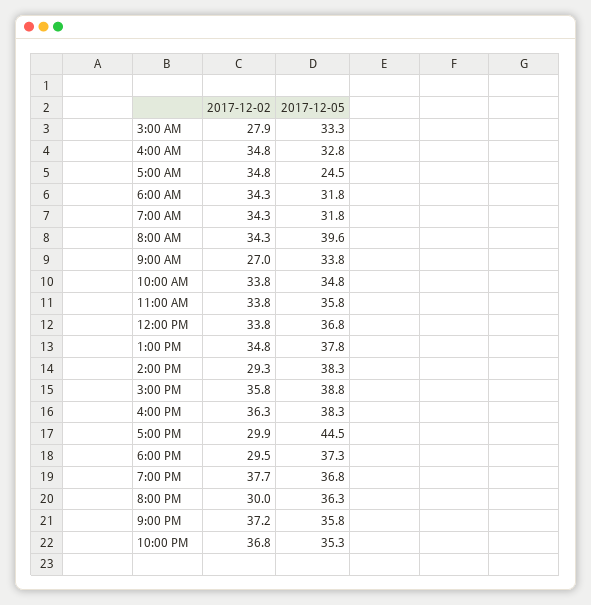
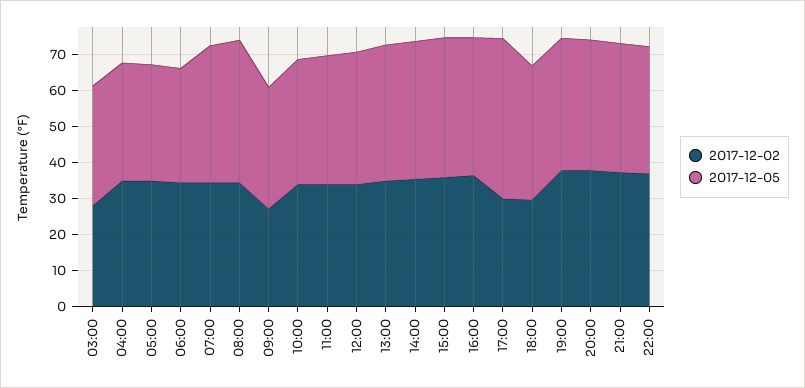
  {
    "2017-12-02": {
      "3:00 AM": 27.9,
      "4:00 AM": 34.8,
      "5:00 AM": 34.8,
      "6:00 AM": 34.3,
      "7:00 AM": 34.3,
      "8:00 AM": 34.3,
      "9:00 AM": 27,
      "10:00 AM": 33.8,
      "11:00 AM": 33.8,
      "12:00 PM": 33.8,
      "1:00 PM": 34.8,
-     "2:00 PM": 29.3,
+     "2:00 PM": 35,
      "3:00 PM": 35.8,
      "4:00 PM": 36.3,
      "5:00 PM": 29.9,
      "6:00 PM": 29.5,
      "7:00 PM": 37.7,
-     "8:00 PM": 30,
+     "8:00 PM": 37.5,
      "9:00 PM": 37.2,
      "10:00 PM": 36.8
    },
    "2017-12-05": {
      "3:00 AM": 33.3,
      "4:00 AM": 32.8,
-     "5:00 AM": 24.5,
+     "5:00 AM": 32.5,
      "6:00 AM": 31.8,
-     "7:00 AM": 31.8,
+     "7:00 AM": 37.5,
      "8:00 AM": 39.6,
      "9:00 AM": 33.8,
      "10:00 AM": 34.8,
      "11:00 AM": 35.8,
      "12:00 PM": 36.8,
      "1:00 PM": 37.8,
      "2:00 PM": 38.3,
      "3:00 PM": 38.8,
      "4:00 PM": 38.3,
      "5:00 PM": 44.5,
      "6:00 PM": 37.3,
      "7:00 PM": 36.8,
      "8:00 PM": 36.3,
      "9:00 PM": 35.8,
      "10:00 PM": 35.3
    }
  }

